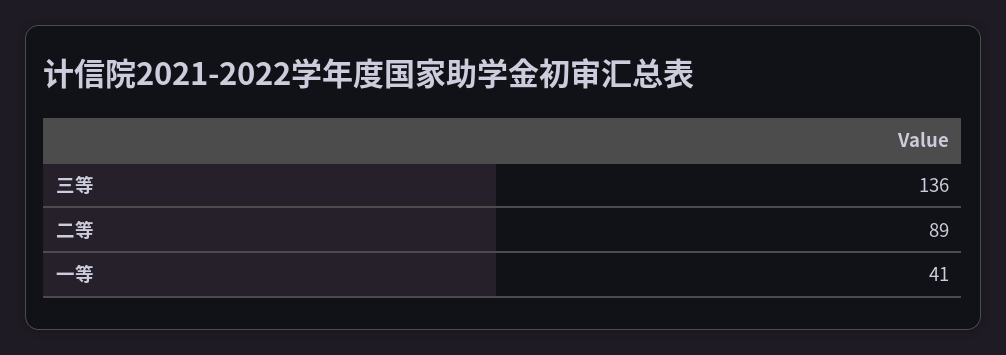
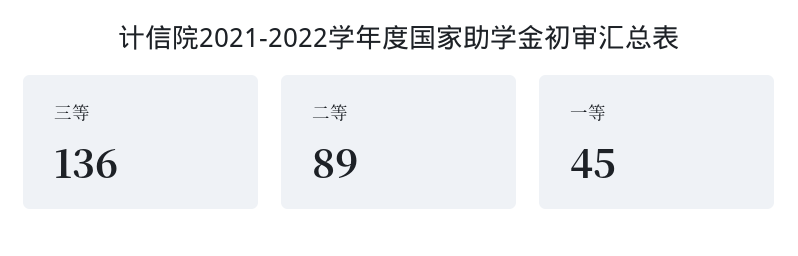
  {
    "三等": 136,
    "二等": 89,
-   "一等": 41
+   "一等": 45
  }

